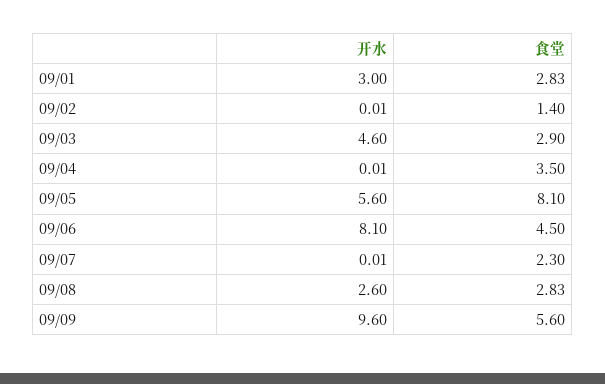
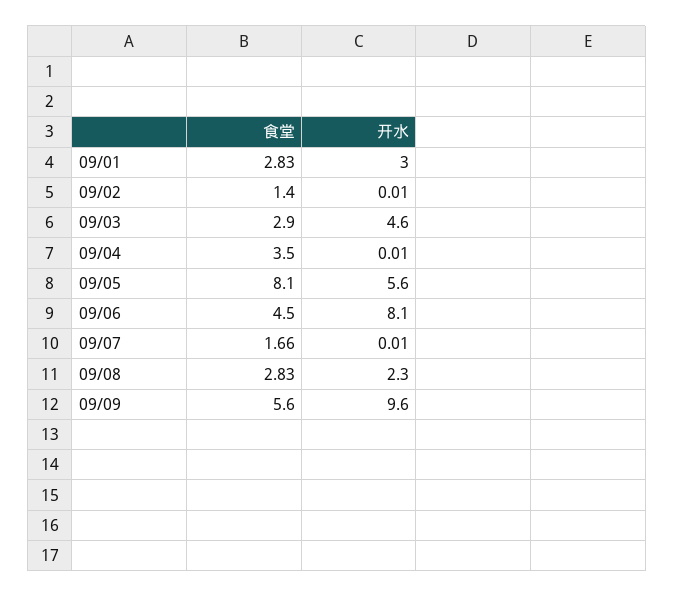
  {
    "开水": {
      "09/01": 3,
      "09/02": 0.01,
      "09/03": 4.6,
      "09/04": 0.01,
      "09/05": 5.6,
      "09/06": 8.1,
      "09/07": 0.01,
-     "09/08": 2.6,
+     "09/08": 2.3,
      "09/09": 9.6
    },
    "食堂": {
      "09/01": 2.83,
      "09/02": 1.4,
      "09/03": 2.9,
      "09/04": 3.5,
      "09/05": 8.1,
      "09/06": 4.5,
-     "09/07": 2.3,
+     "09/07": 1.66,
      "09/08": 2.83,
      "09/09": 5.6
    }
  }

